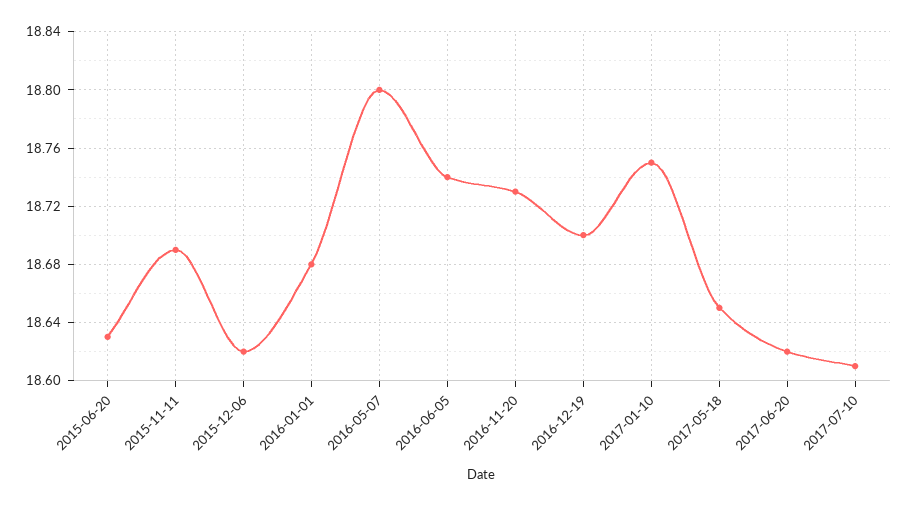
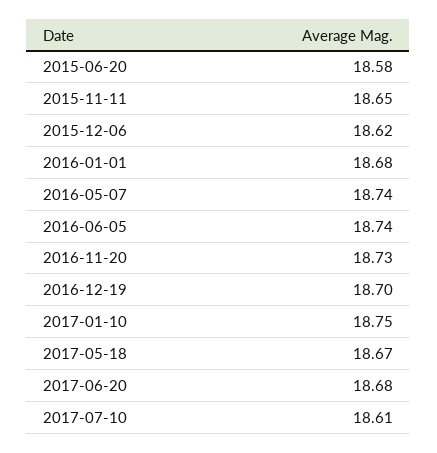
  {
-   "2015-06-20": 18.63,
+   "2015-06-20": 18.58,
-   "2015-11-11": 18.69,
+   "2015-11-11": 18.65,
    "2015-12-06": 18.62,
    "2016-01-01": 18.68,
-   "2016-05-07": 18.8,
+   "2016-05-07": 18.74,
    "2016-06-05": 18.74,
    "2016-11-20": 18.73,
    "2016-12-19": 18.7,
    "2017-01-10": 18.75,
-   "2017-05-18": 18.65,
+   "2017-05-18": 18.67,
-   "2017-06-20": 18.62,
+   "2017-06-20": 18.68,
    "2017-07-10": 18.61
  }

